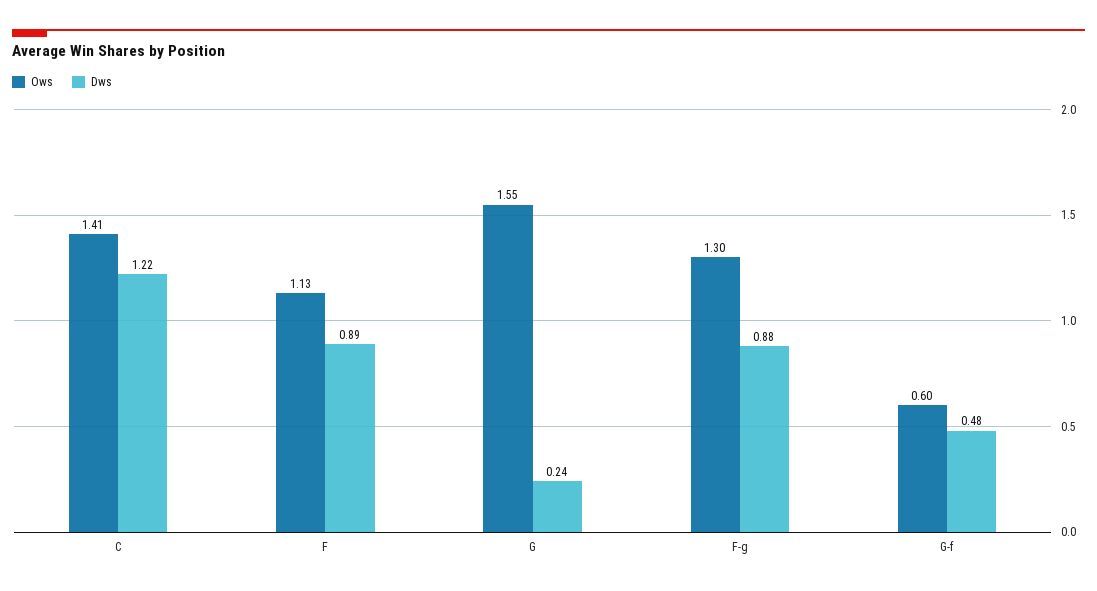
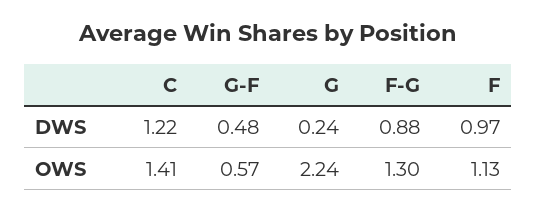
  {
    "Ows": {
      "C": 1.41,
      "F": 1.13,
-     "G": 1.55,
+     "G": 2.24,
      "F-g": 1.3,
-     "G-f": 0.6
+     "G-f": 0.57
    },
    "Dws": {
      "C": 1.22,
-     "F": 0.89,
+     "F": 0.97,
      "G": 0.24,
      "F-g": 0.88,
      "G-f": 0.48
    }
  }

